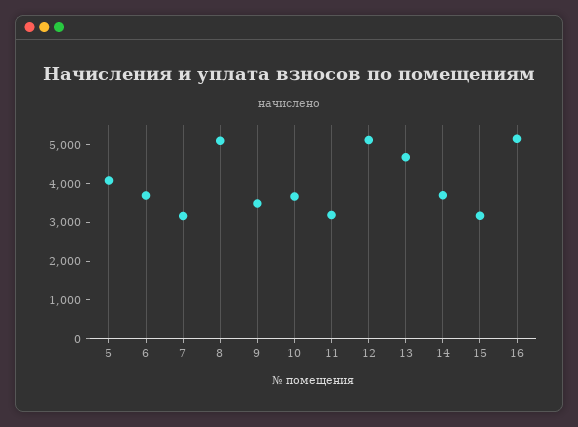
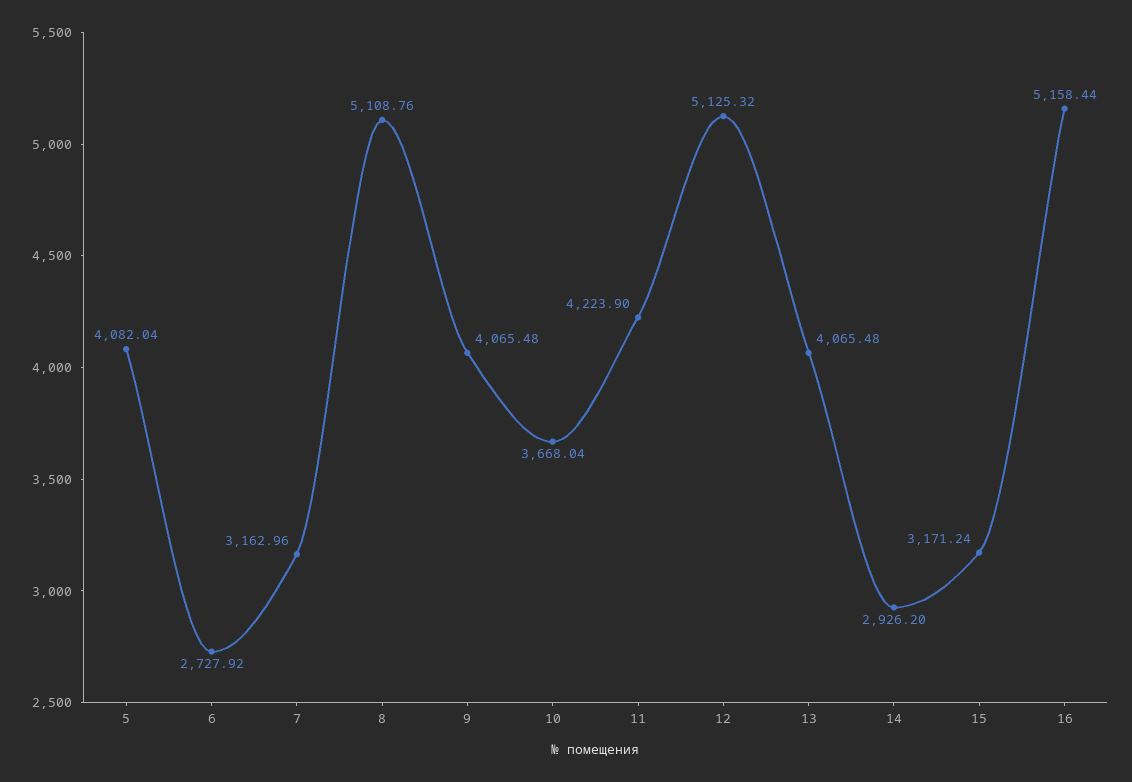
  {
    "5": 4082.04,
-   "6": 3750,
+   "6": 2727.92,
    "7": 3162.96,
    "8": 5108.76,
-   "9": 3500,
+   "9": 4065.48,
    "10": 3668.04,
-   "11": 3250,
+   "11": 4223.9,
    "12": 5125.32,
-   "13": 4750,
+   "13": 4065.48,
-   "14": 3750,
+   "14": 2926.2,
    "15": 3171.24,
    "16": 5158.44
  }

